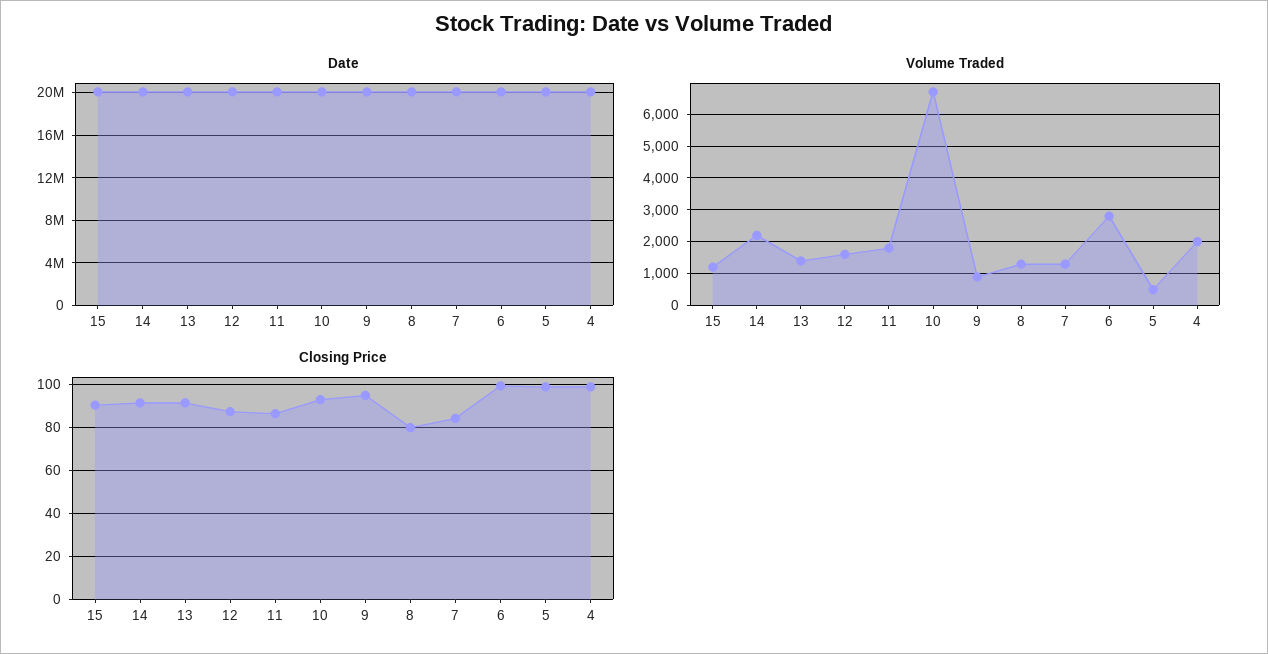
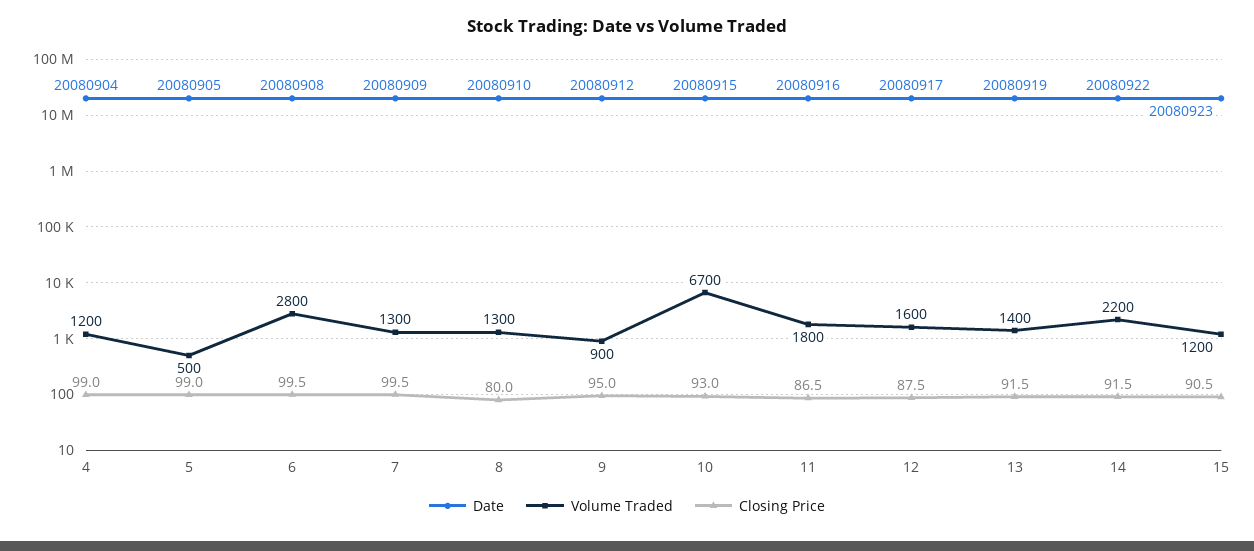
  {
    "Date": {
      "15": 20080923,
      "14": 20080922,
      "13": 20080919,
      "12": 20080917,
      "11": 20080916,
      "10": 20080915,
      "9": 20080912,
      "8": 20080910,
      "7": 20080909,
      "6": 20080908,
      "5": 20080905,
      "4": 20080904
    },
    "Volume Traded": {
      "15": 1200,
      "14": 2200,
      "13": 1400,
      "12": 1600,
      "11": 1800,
      "10": 6700,
      "9": 900,
      "8": 1300,
      "7": 1300,
      "6": 2800,
      "5": 500,
-     "4": 2000
+     "4": 1200
    },
    "Closing Price": {
      "15": 90.5,
      "14": 91.5,
      "13": 91.5,
      "12": 87.5,
      "11": 86.5,
      "10": 93,
      "9": 95,
      "8": 80,
-     "7": 85,
+     "7": 99.5,
      "6": 99.5,
      "5": 99,
      "4": 99
    }
  }

